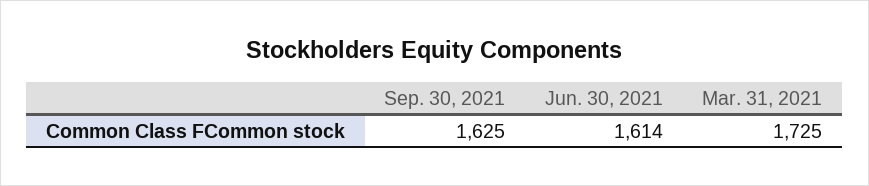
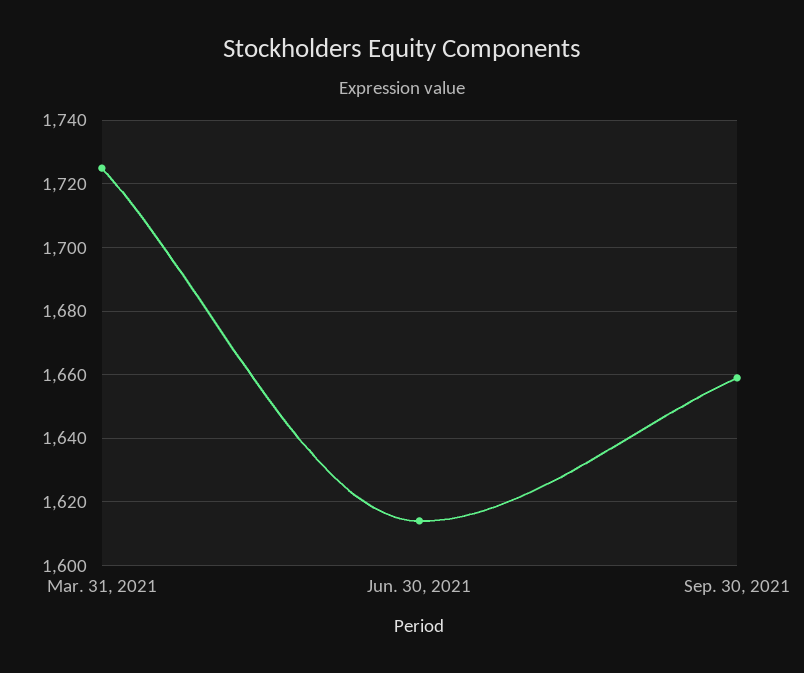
  {
-   "Sep. 30, 2021": 1625,
+   "Sep. 30, 2021": 1660,
    "Jun. 30, 2021": 1614,
    "Mar. 31, 2021": 1725
  }

